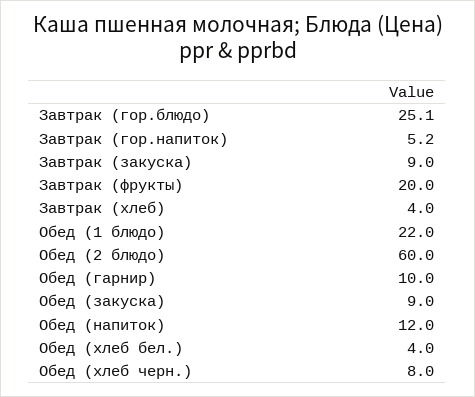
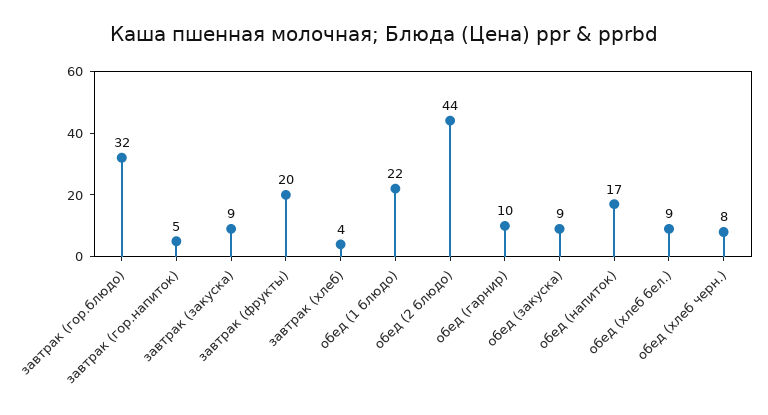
  {
-   "Завтрак (гор.блюдо)": 25.1,
+   "Завтрак (гор.блюдо)": 32,
    "Завтрак (гор.напиток)": 5.2,
    "Завтрак (закуска)": 9,
    "Завтрак (фрукты)": 20,
    "Завтрак (хлеб)": 4,
    "Обед (1 блюдо)": 22,
-   "Обед (2 блюдо)": 60,
+   "Обед (2 блюдо)": 44,
    "Обед (гарнир)": 10,
    "Обед (закуска)": 9,
-   "Обед (напиток)": 12,
+   "Обед (напиток)": 17,
-   "Обед (хлеб бел.)": 4,
+   "Обед (хлеб бел.)": 9,
    "Обед (хлеб черн.)": 8
  }

